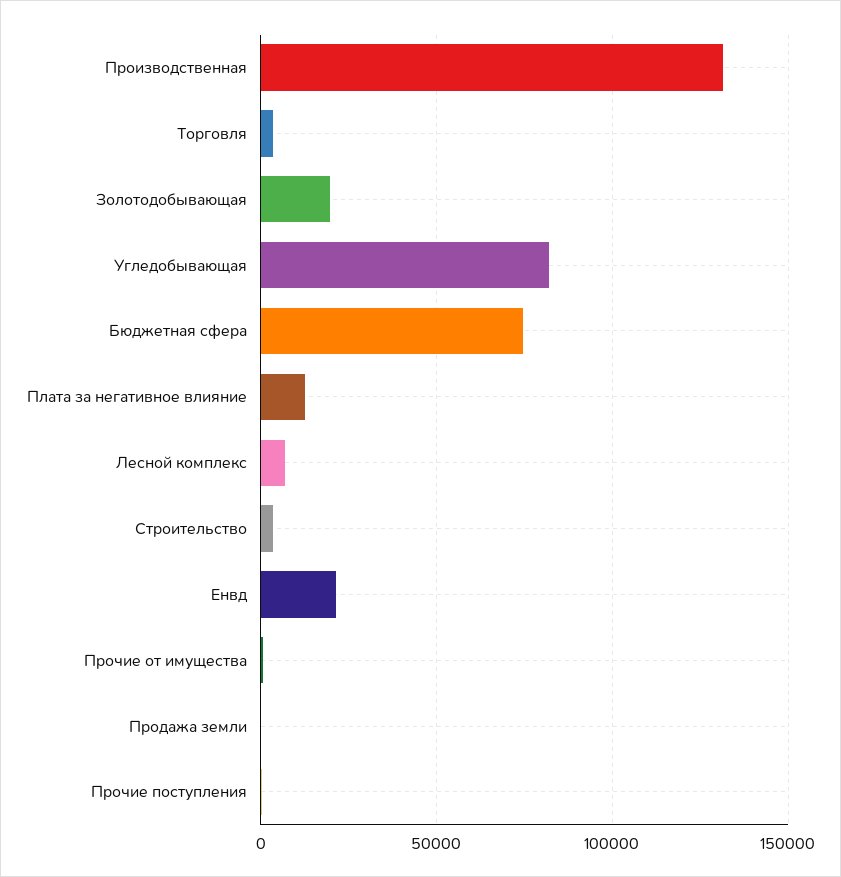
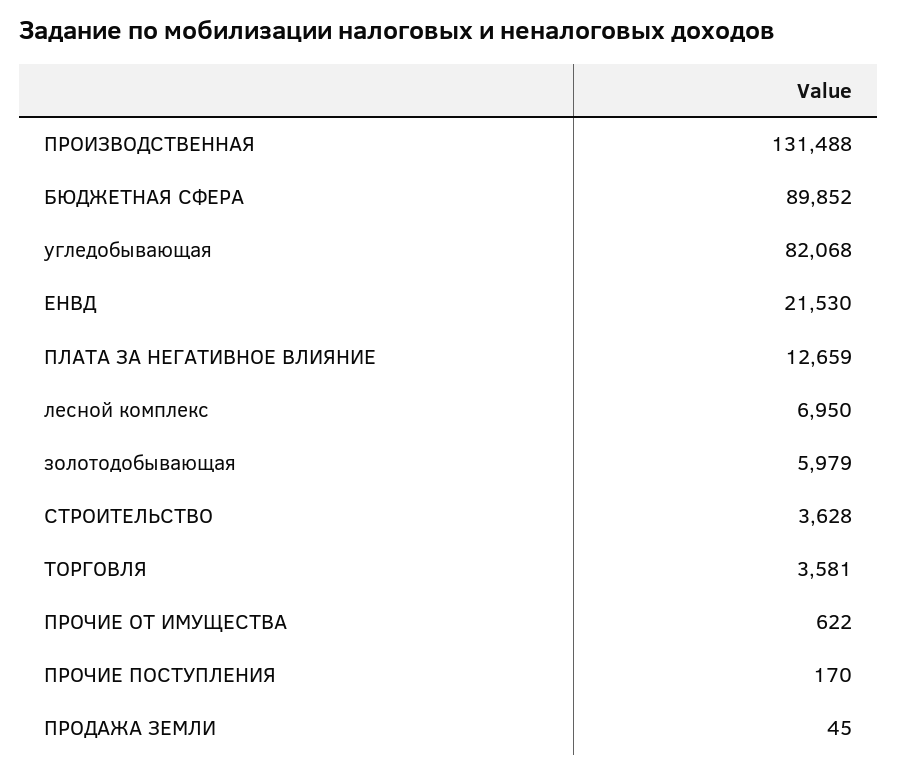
  {
    "Производственная": 131488,
    "Торговля": 3581,
-   "Золотодобывающая": 20000,
+   "Золотодобывающая": 5979,
    "Угледобывающая": 82068,
-   "Бюджетная сфера": 75000,
+   "Бюджетная сфера": 89852,
    "Плата за негативное влияние": 12659,
    "Лесной комплекс": 6950,
    "Строительство": 3628,
    "Енвд": 21530,
    "Прочие от имущества": 622,
    "Продажа земли": 45,
    "Прочие поступления": 170
  }

